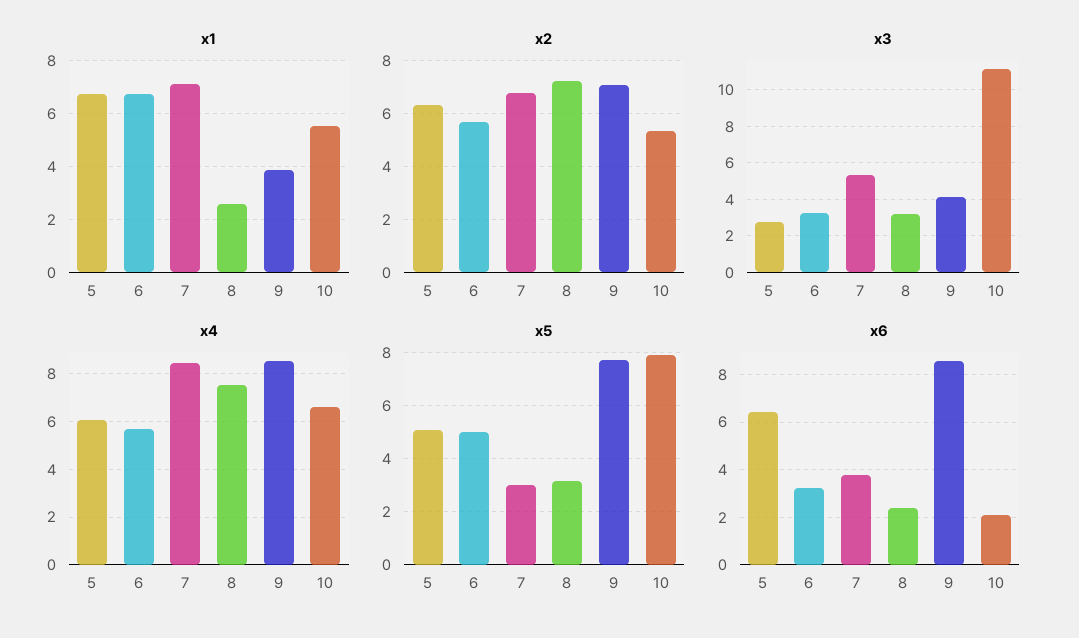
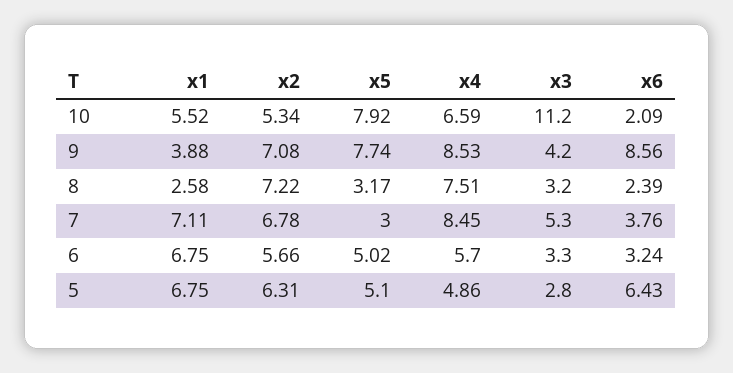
  {
    "x1": {
      "5": 6.75,
      "6": 6.75,
      "7": 7.11,
      "8": 2.58,
      "9": 3.88,
      "10": 5.52
    },
    "x2": {
      "5": 6.31,
      "6": 5.66,
      "7": 6.78,
      "8": 7.22,
      "9": 7.08,
      "10": 5.34
    },
    "x3": {
      "5": 2.8,
      "6": 3.3,
      "7": 5.3,
      "8": 3.2,
      "9": 4.2,
      "10": 11.2
    },
    "x4": {
-     "5": 6,
+     "5": 4.86,
      "6": 5.7,
      "7": 8.45,
      "8": 7.51,
      "9": 8.53,
      "10": 6.59
    },
    "x5": {
      "5": 5.1,
      "6": 5.02,
      "7": 3,
      "8": 3.17,
      "9": 7.74,
      "10": 7.92
    },
    "x6": {
      "5": 6.43,
      "6": 3.24,
      "7": 3.76,
      "8": 2.39,
      "9": 8.56,
      "10": 2.09
    }
  }

